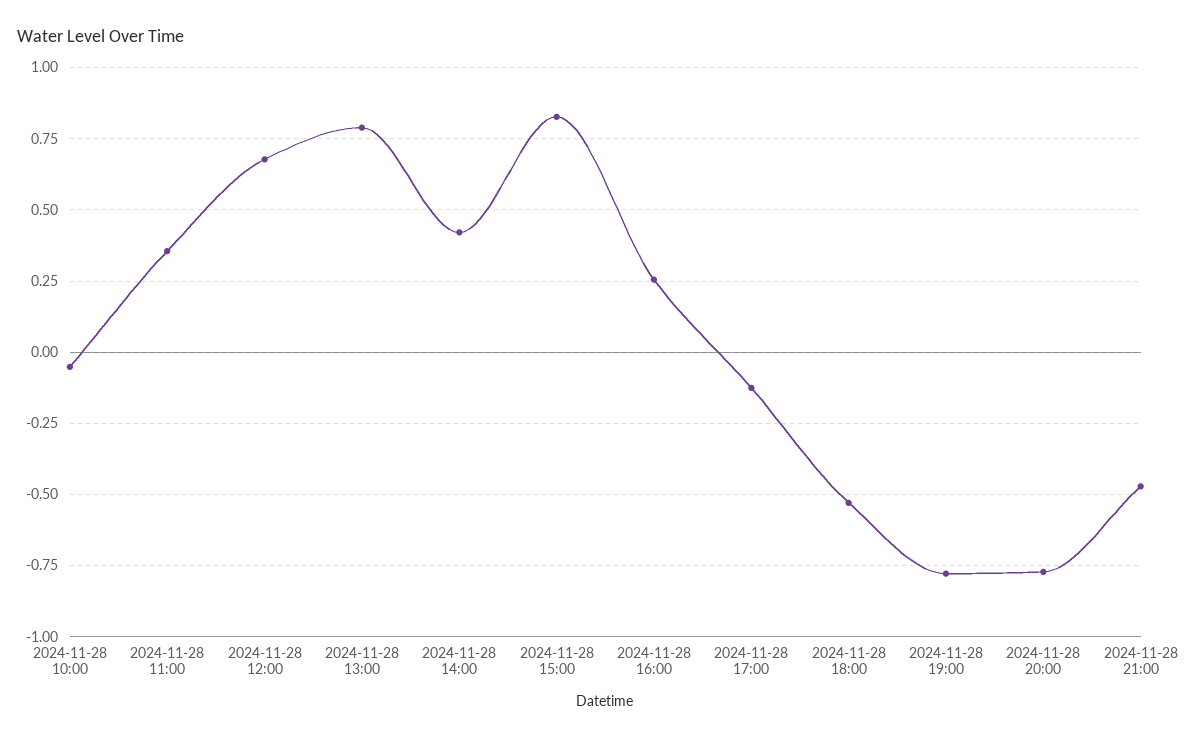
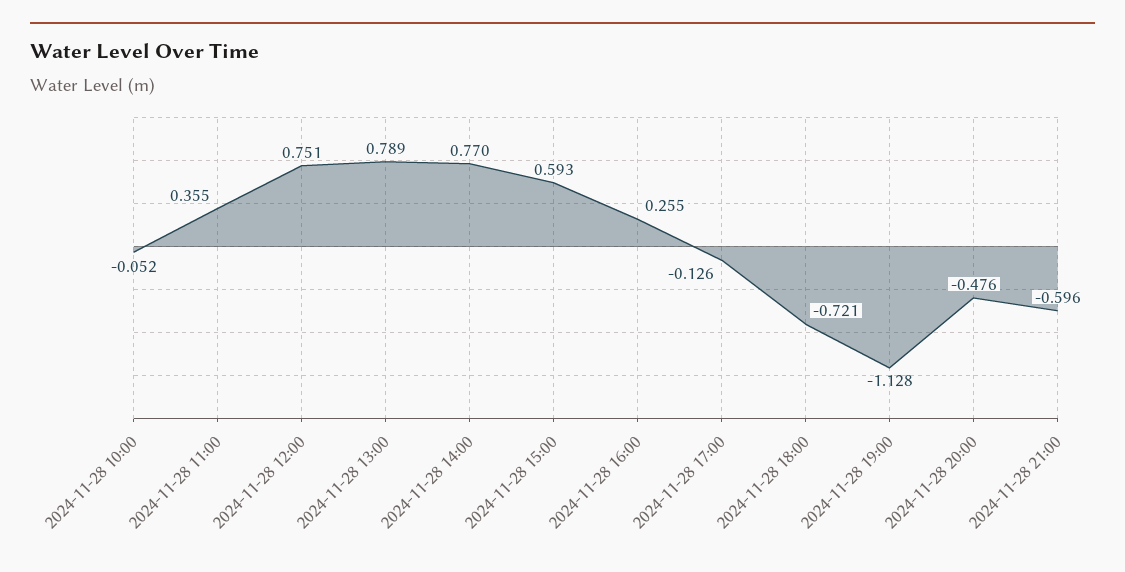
  {
    "2024-11-28 10:00": -0.052,
    "2024-11-28 11:00": 0.355,
-   "2024-11-28 12:00": 0.675,
+   "2024-11-28 12:00": 0.751,
    "2024-11-28 13:00": 0.789,
-   "2024-11-28 14:00": 0.425,
+   "2024-11-28 14:00": 0.77,
-   "2024-11-28 15:00": 0.825,
+   "2024-11-28 15:00": 0.593,
    "2024-11-28 16:00": 0.255,
    "2024-11-28 17:00": -0.126,
-   "2024-11-28 18:00": -0.525,
+   "2024-11-28 18:00": -0.721,
-   "2024-11-28 19:00": -0.775,
+   "2024-11-28 19:00": -1.128,
-   "2024-11-28 20:00": -0.775,
+   "2024-11-28 20:00": -0.476,
-   "2024-11-28 21:00": -0.475
+   "2024-11-28 21:00": -0.596
  }

